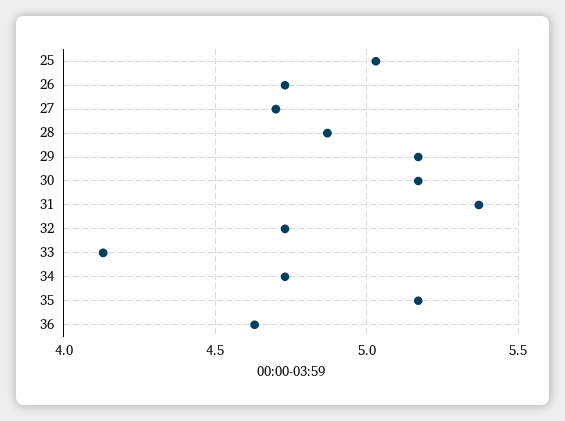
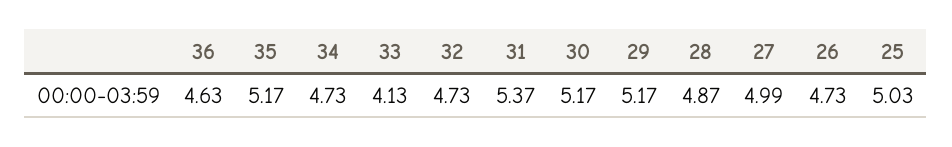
  {
    "25": 5.03,
    "26": 4.73,
-   "27": 4.7,
+   "27": 4.99,
    "28": 4.87,
    "29": 5.17,
    "30": 5.17,
    "31": 5.37,
    "32": 4.73,
    "33": 4.13,
    "34": 4.73,
    "35": 5.17,
    "36": 4.63
  }

